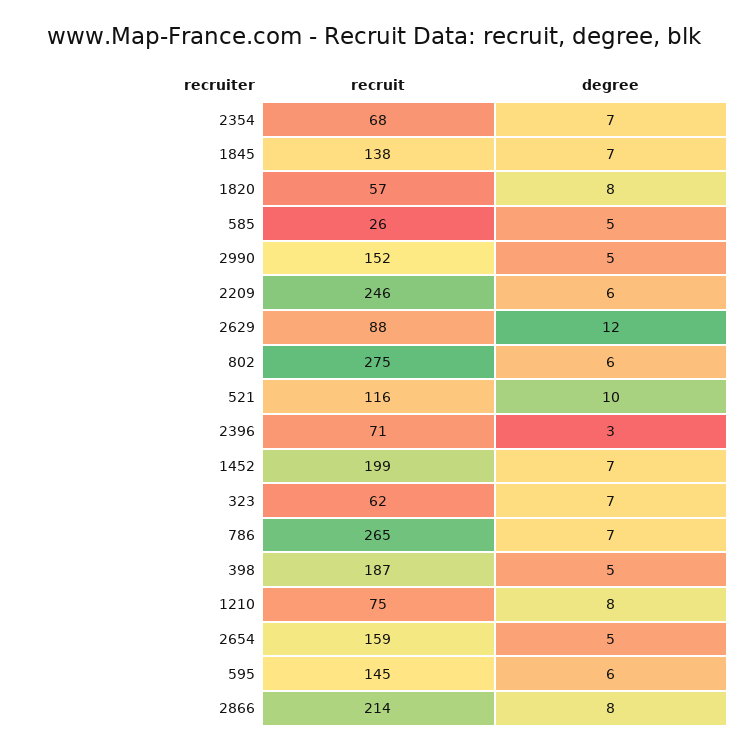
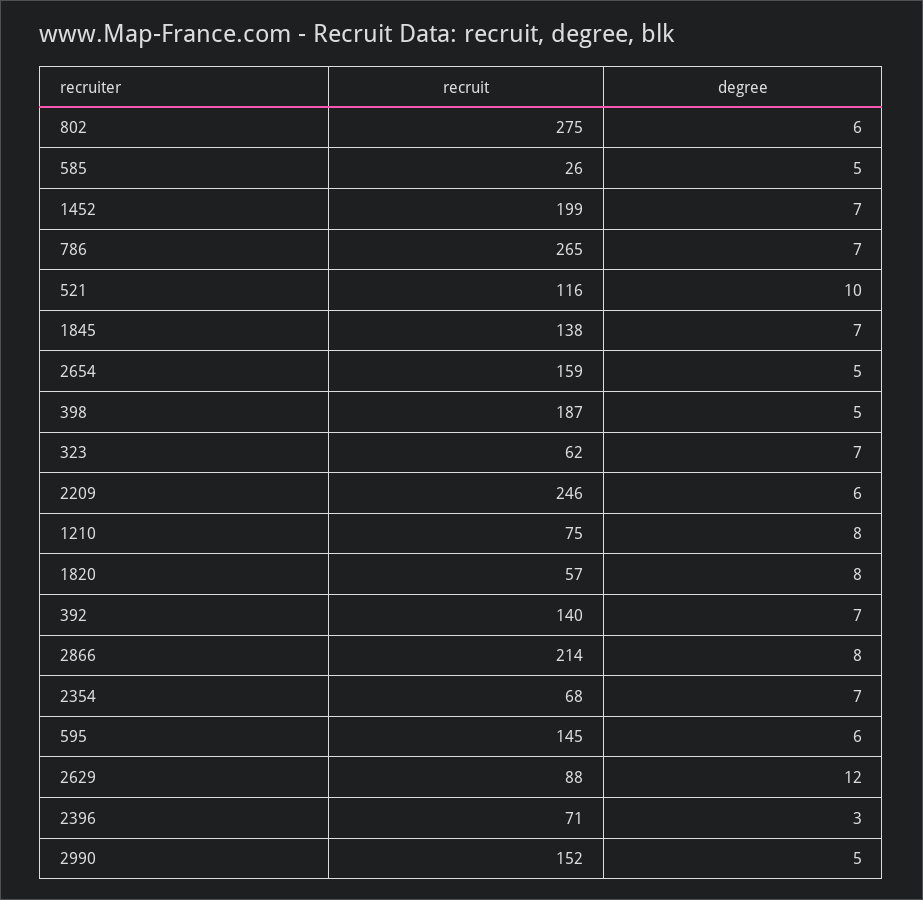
  {
    "recruit": {
      "2354": 68,
      "1845": 138,
      "1820": 57,
      "585": 26,
      "2990": 152,
      "2209": 246,
      "2629": 88,
      "802": 275,
      "521": 116,
      "2396": 71,
      "1452": 199,
      "323": 62,
      "786": 265,
      "398": 187,
      "1210": 75,
      "2654": 159,
      "595": 145,
-     "2866": 214
+     "2866": 214,
+     "392": 140
    },
    "degree": {
      "2354": 7,
      "1845": 7,
      "1820": 8,
      "585": 5,
      "2990": 5,
      "2209": 6,
      "2629": 12,
      "802": 6,
      "521": 10,
      "2396": 3,
      "1452": 7,
      "323": 7,
      "786": 7,
      "398": 5,
      "1210": 8,
      "2654": 5,
      "595": 6,
-     "2866": 8
+     "2866": 8,
+     "392": 7
    }
  }

